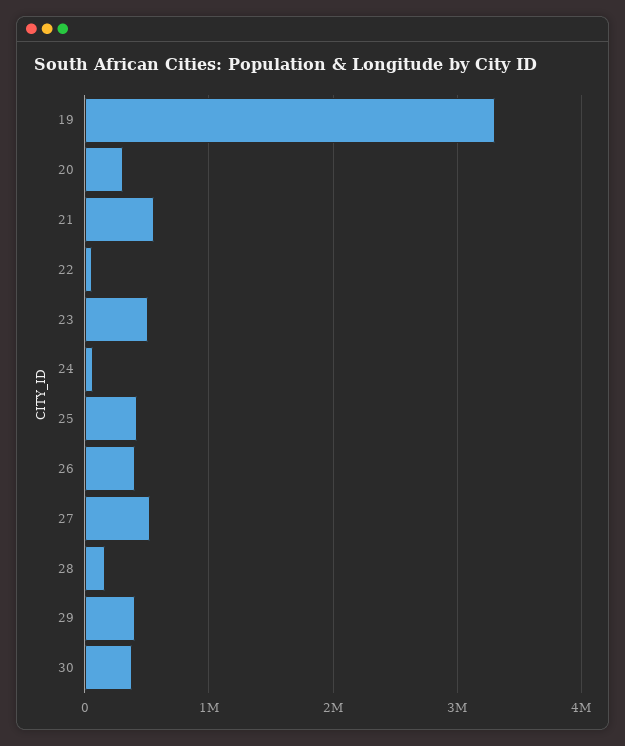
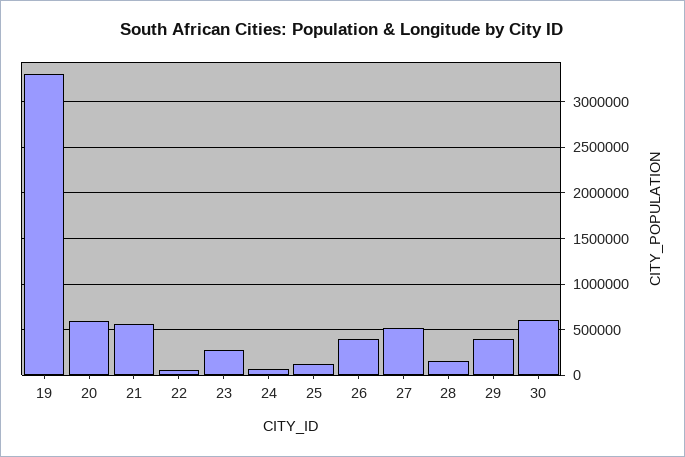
  {
    "19": 3300000,
-   "20": 300000,
+   "20": 600000,
    "21": 600000,
    "22": 100000,
-   "23": 500000,
+   "23": 300000,
    "24": 100000,
-   "25": 400000,
+   "25": 100000,
    "26": 400000,
    "27": 500000,
    "28": 200000,
    "29": 400000,
-   "30": 400000
+   "30": 600000
  }

